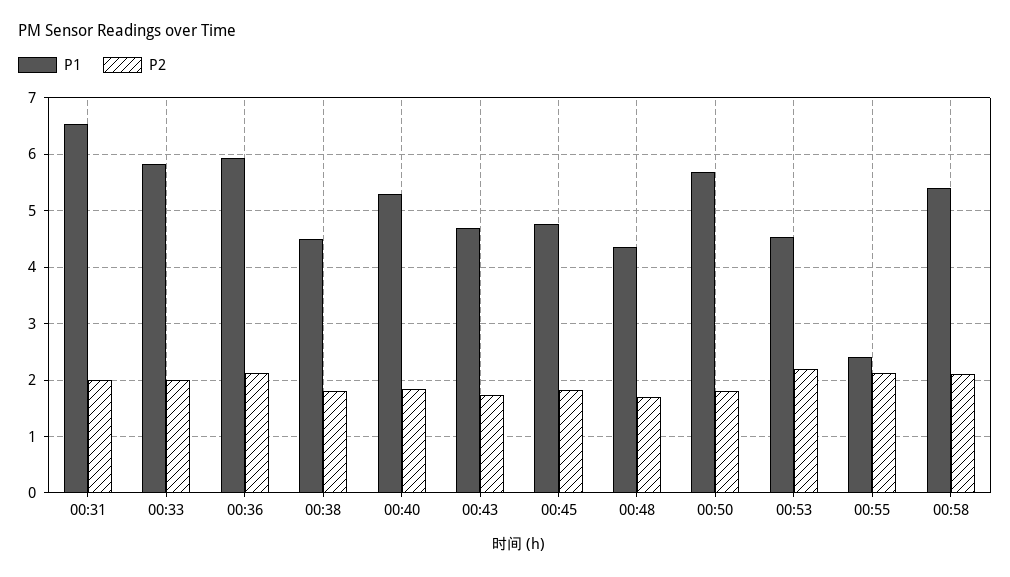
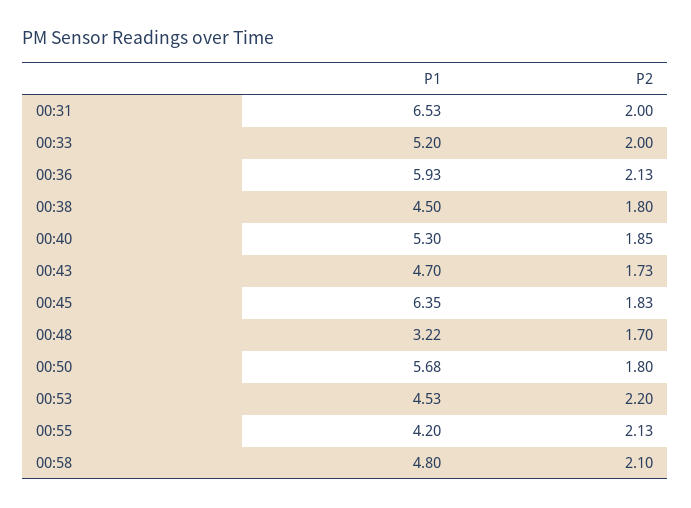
  {
    "P1": {
      "00:31": 6.53,
-     "00:33": 5.8,
+     "00:33": 5.2,
      "00:36": 5.93,
      "00:38": 4.5,
      "00:40": 5.3,
      "00:43": 4.7,
-     "00:45": 4.8,
+     "00:45": 6.35,
-     "00:48": 4.4,
+     "00:48": 3.22,
      "00:50": 5.68,
      "00:53": 4.53,
-     "00:55": 2.4,
+     "00:55": 4.2,
-     "00:58": 5.4
+     "00:58": 4.8
    },
    "P2": {
      "00:31": 2,
      "00:33": 2,
      "00:36": 2.13,
      "00:38": 1.8,
      "00:40": 1.85,
      "00:43": 1.73,
      "00:45": 1.83,
      "00:48": 1.7,
      "00:50": 1.8,
      "00:53": 2.2,
      "00:55": 2.13,
      "00:58": 2.1
    }
  }

